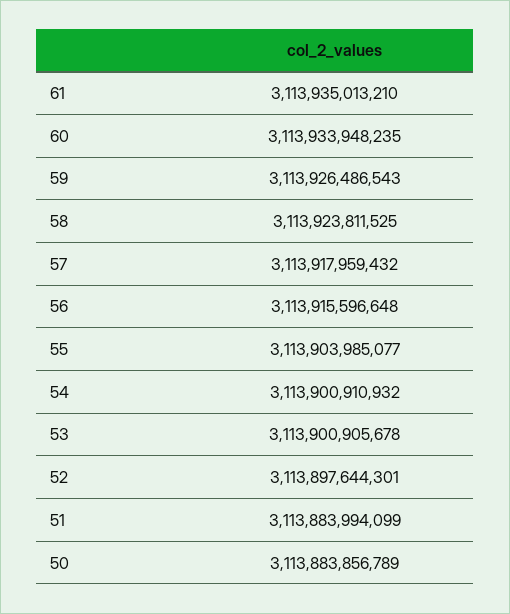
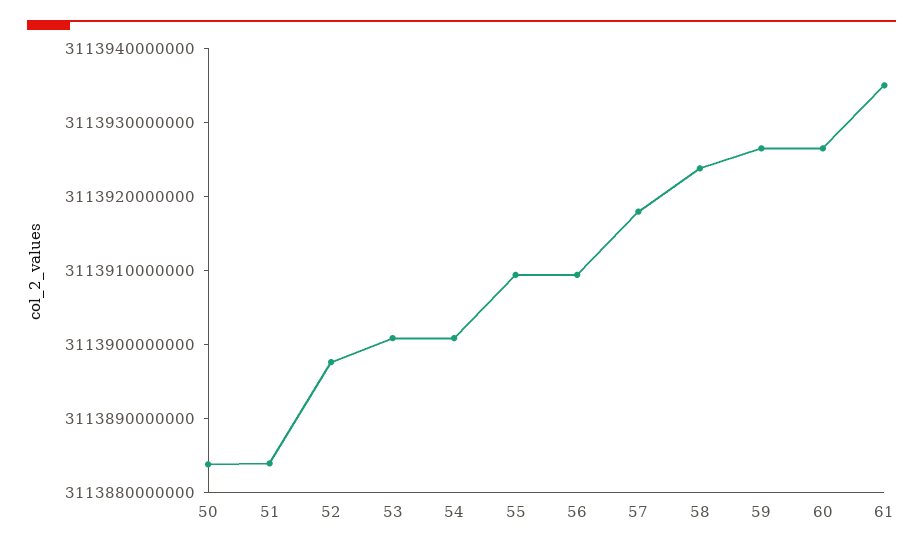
  {
    "61": 3113935013210,
-   "60": 3113933948235,
+   "60": 3113926000000,
    "59": 3113926486543,
    "58": 3113923811525,
    "57": 3113917959432,
-   "56": 3113915596648,
+   "56": 3113910000000,
-   "55": 3113903985077,
+   "55": 3113910000000,
    "54": 3113900910932,
    "53": 3113900905678,
    "52": 3113897644301,
    "51": 3113883994099,
    "50": 3113883856789
  }

